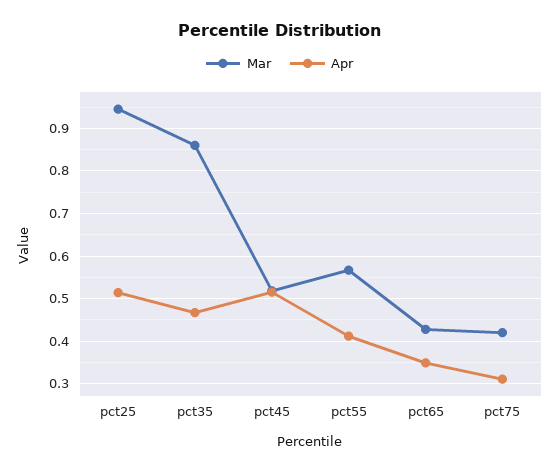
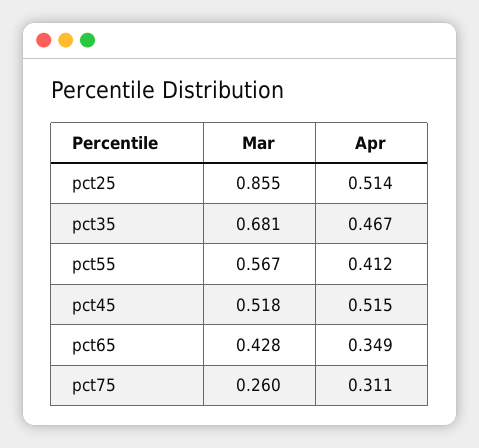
  {
    "Mar": {
-     "pct25": 0.94,
+     "pct25": 0.855,
-     "pct35": 0.86,
+     "pct35": 0.681,
      "pct45": 0.518,
      "pct55": 0.567,
      "pct65": 0.428,
-     "pct75": 0.42
+     "pct75": 0.26
    },
    "Apr": {
      "pct25": 0.514,
      "pct35": 0.467,
      "pct45": 0.515,
      "pct55": 0.412,
      "pct65": 0.349,
      "pct75": 0.311
    }
  }

